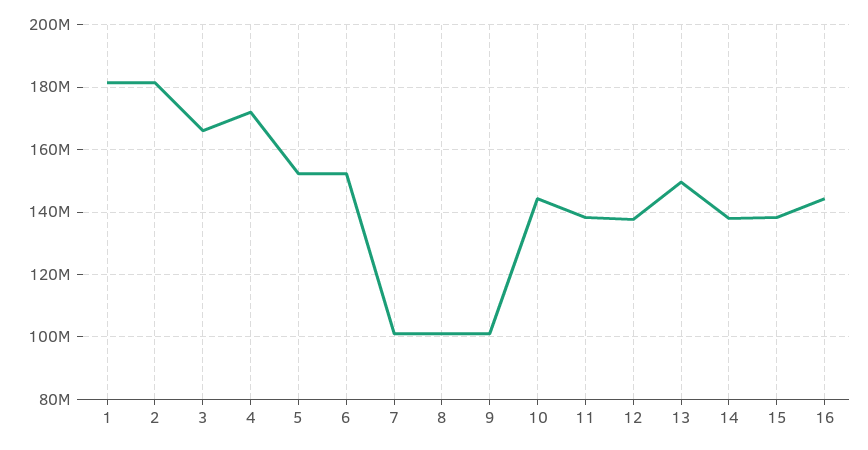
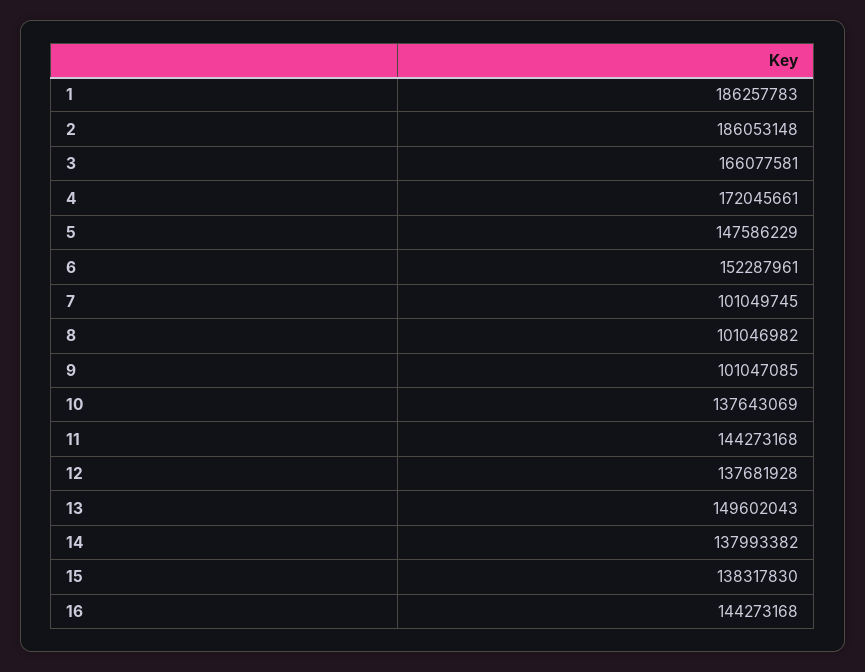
  {
-   "1": 182000000,
+   "1": 186257783,
-   "2": 182000000,
+   "2": 186053148,
    "3": 166077581,
    "4": 172045661,
-   "5": 152000000,
+   "5": 147586229,
    "6": 152287961,
    "7": 101049745,
    "8": 101046982,
    "9": 101047085,
-   "10": 144000000,
+   "10": 137643069,
-   "11": 138000000,
+   "11": 144273168,
    "12": 137681928,
    "13": 149602043,
    "14": 137993382,
    "15": 138317830,
    "16": 144273168
  }

